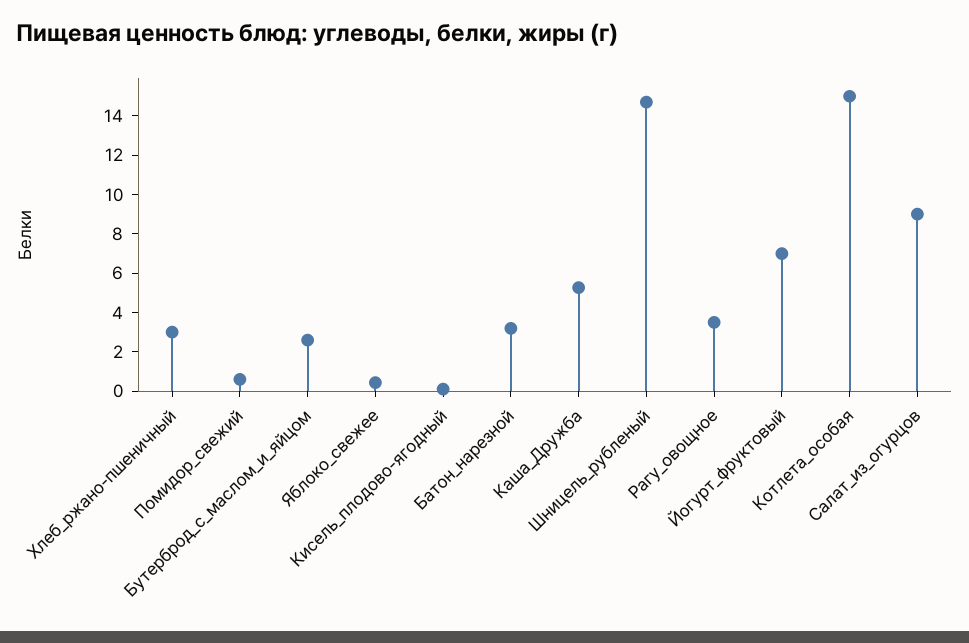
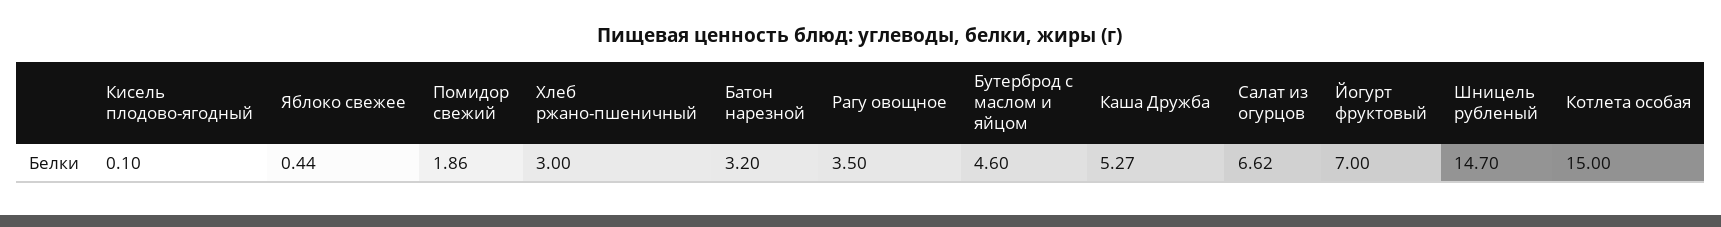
  {
    "Хлеб_ржано-пшеничный": 3,
-   "Помидор_свежий": 0.5,
+   "Помидор_свежий": 1.86,
-   "Бутерброд_с_маслом_и_яйцом": 2.5,
+   "Бутерброд_с_маслом_и_яйцом": 4.6,
    "Яблоко_свежее": 0.44,
    "Кисель_плодово-ягодный": 0.1,
    "Батон_нарезной": 3.2,
    "Каша_Дружба": 5.27,
    "Шницель_рубленый": 14.7,
    "Рагу_овощное": 3.5,
    "Йогурт_фруктовый": 7,
    "Котлета_особая": 15,
-   "Салат_из_огурцов": 9
+   "Салат_из_огурцов": 6.62
  }

